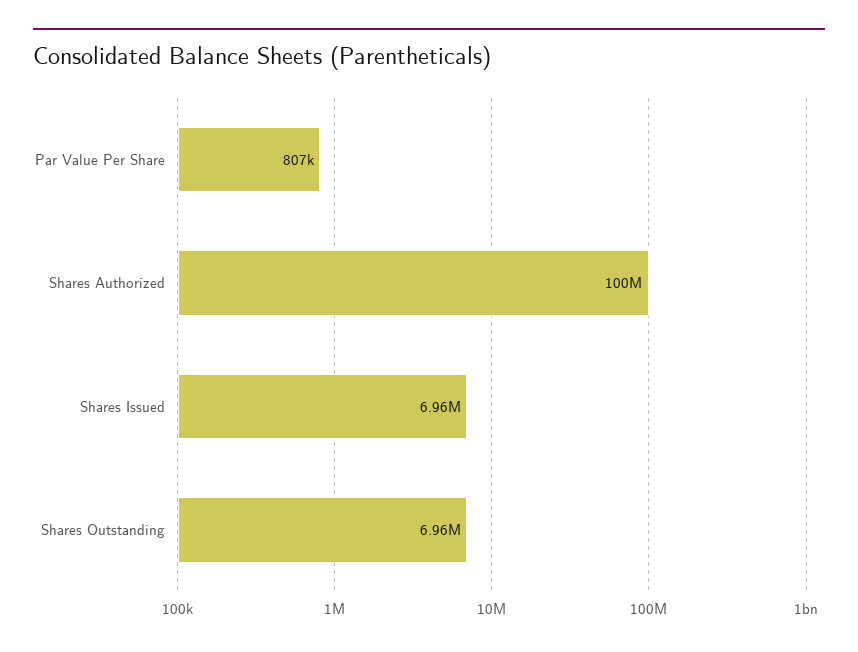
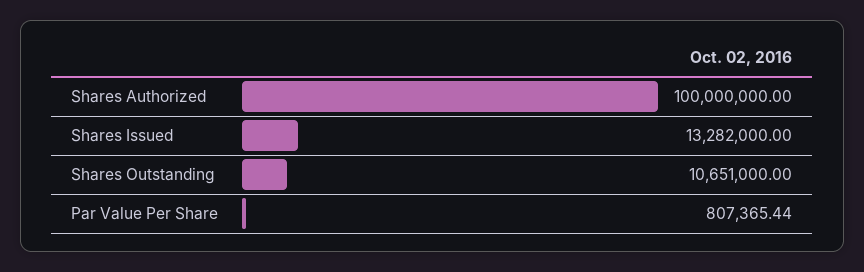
  {
    "Par Value Per Share": 807365.44,
    "Shares Authorized": 100000000,
-   "Shares Issued": 6960000,
+   "Shares Issued": 13282000,
-   "Shares Outstanding": 6960000
+   "Shares Outstanding": 10651000
  }

